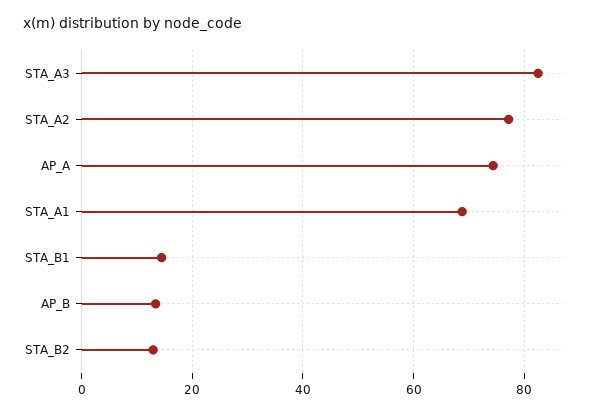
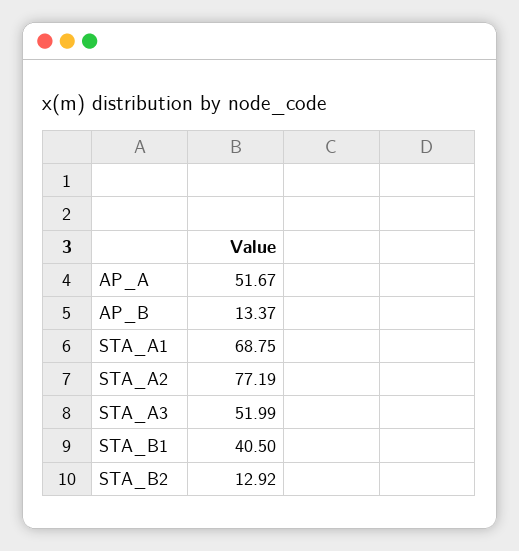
  {
-   "STA_A3": 82,
+   "STA_A3": 51.99,
    "STA_A2": 77.19,
-   "AP_A": 74,
+   "AP_A": 51.67,
    "STA_A1": 68.75,
-   "STA_B1": 14,
+   "STA_B1": 40.5,
    "AP_B": 13.37,
    "STA_B2": 12.92
  }

